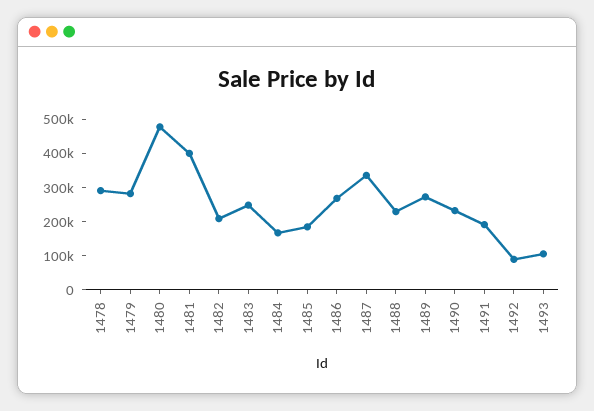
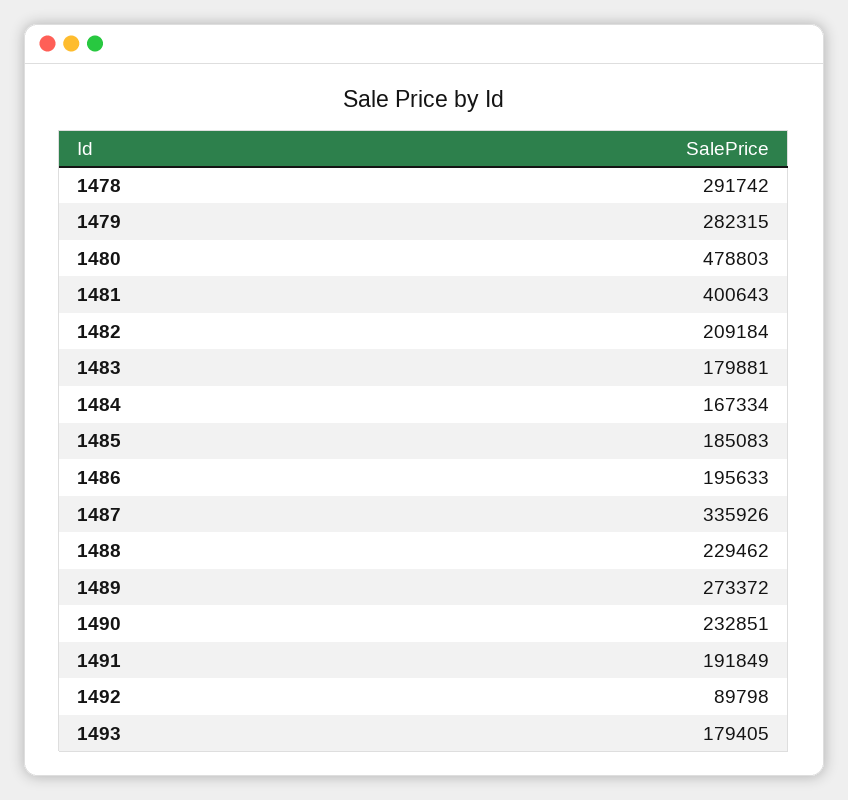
  {
    "1478": 291742,
    "1479": 282315,
    "1480": 478803,
    "1481": 400643,
    "1482": 209184,
-   "1483": 250000,
+   "1483": 179881,
    "1484": 167334,
    "1485": 185083,
-   "1486": 275000,
+   "1486": 195633,
    "1487": 335926,
    "1488": 229462,
    "1489": 273372,
    "1490": 232851,
    "1491": 191849,
    "1492": 89798,
-   "1493": 100000
+   "1493": 179405
  }

